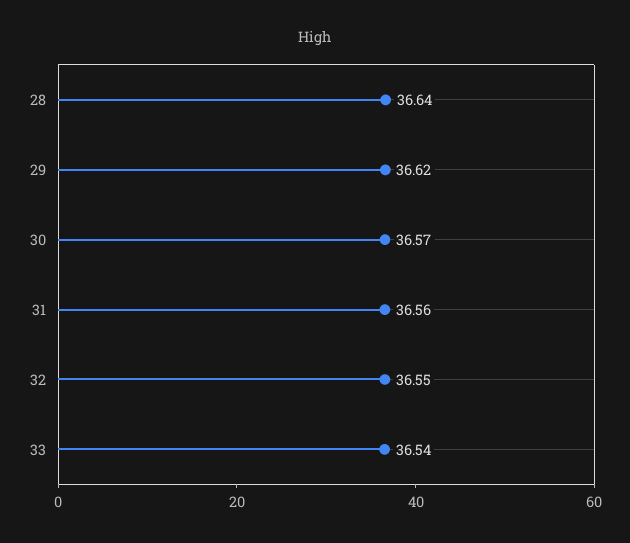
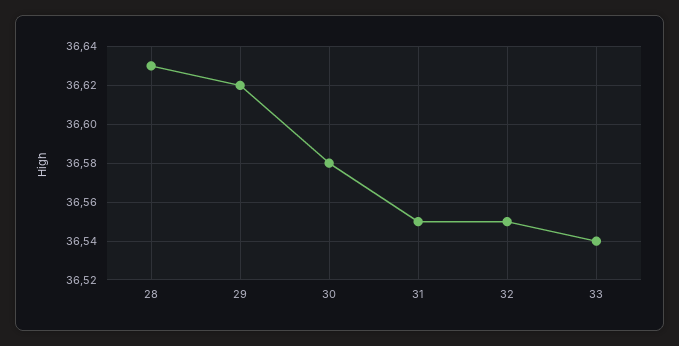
  {
-   "28": 36.64,
+   "28": 36.63,
    "29": 36.62,
-   "30": 36.57,
+   "30": 36.58,
-   "31": 36.56,
+   "31": 36.55,
    "32": 36.55,
    "33": 36.54
  }

